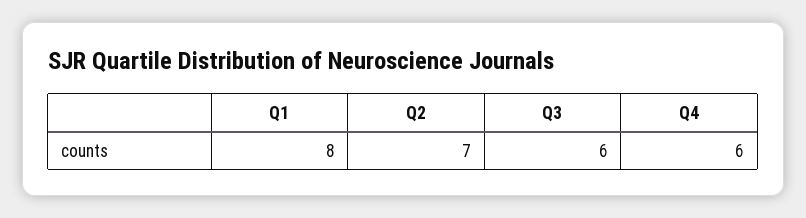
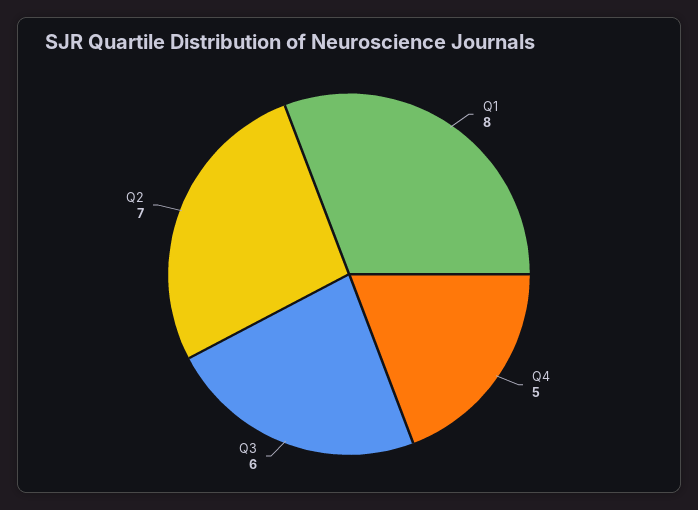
  {
    "Q1": 8,
    "Q2": 7,
    "Q3": 6,
-   "Q4": 6
+   "Q4": 5
  }

